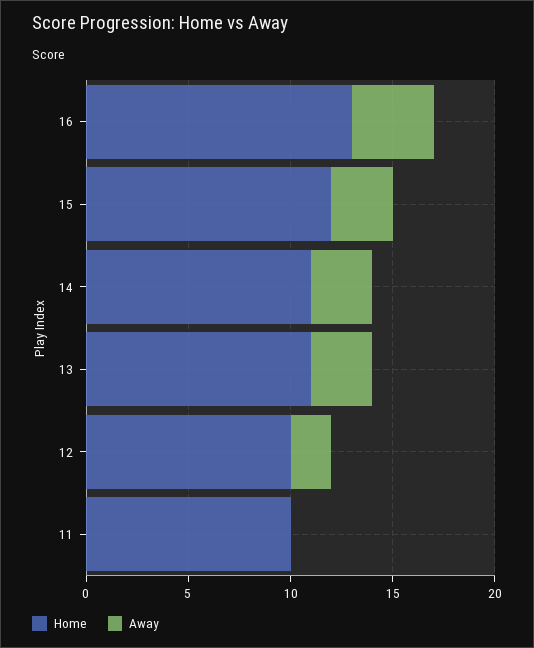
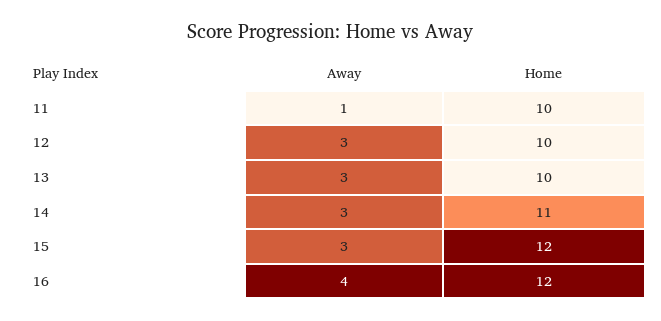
  {
    "Home": {
-     "16": 13,
+     "16": 12,
      "15": 12,
      "14": 11,
-     "13": 11,
+     "13": 10,
      "12": 10,
      "11": 10
    },
    "Away": {
      "16": 4,
      "15": 3,
      "14": 3,
      "13": 3,
-     "12": 2,
+     "12": 3,
-     "11": 0
+     "11": 1
    }
  }

